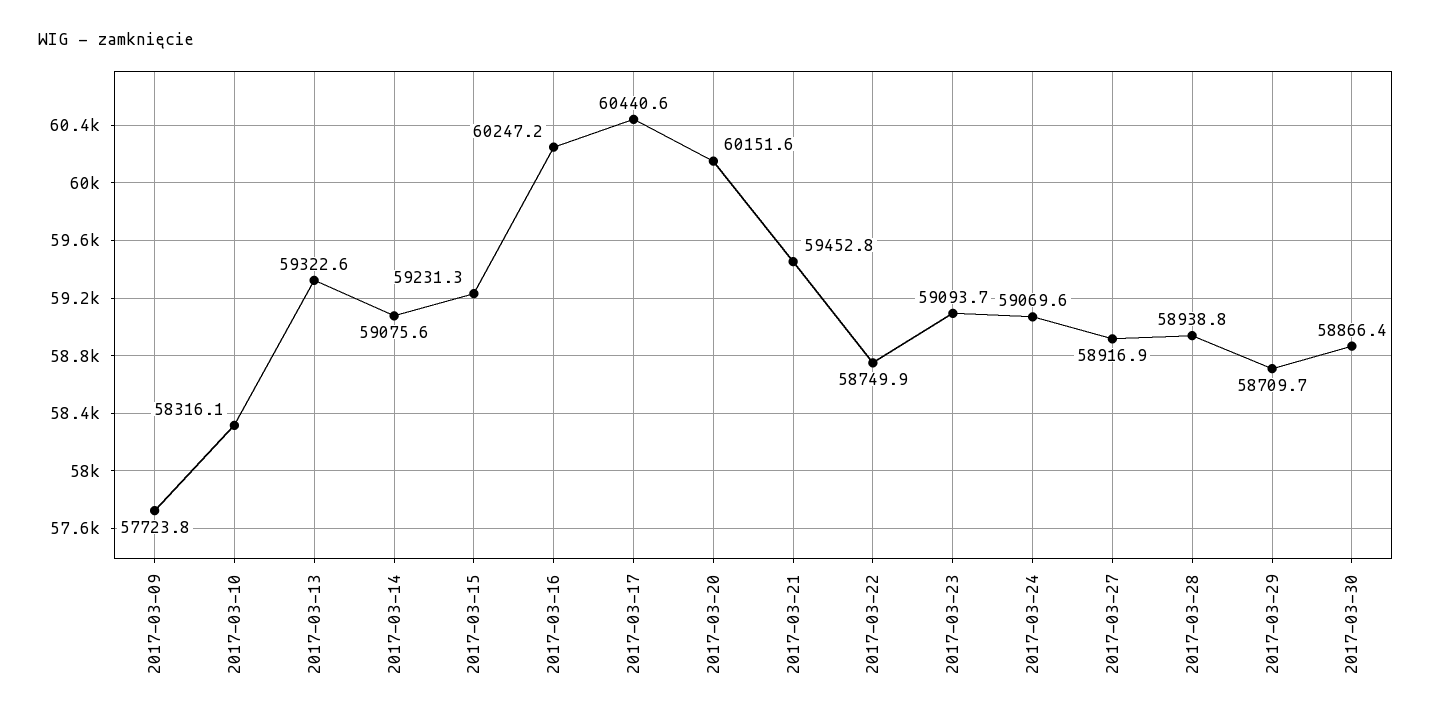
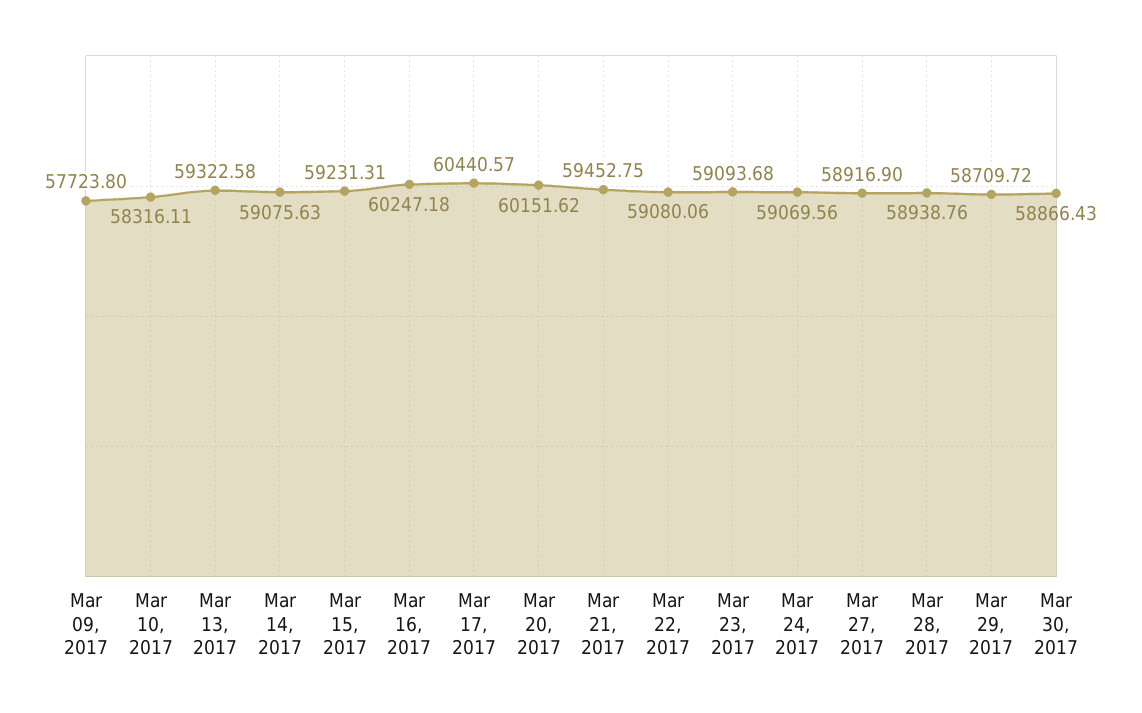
  {
    "2017-03-09": 57723.8,
    "2017-03-10": 58316.11,
    "2017-03-13": 59322.58,
    "2017-03-14": 59075.63,
    "2017-03-15": 59231.31,
    "2017-03-16": 60247.18,
    "2017-03-17": 60440.57,
    "2017-03-20": 60151.62,
    "2017-03-21": 59452.75,
-   "2017-03-22": 58749.9,
+   "2017-03-22": 59080.06,
    "2017-03-23": 59093.68,
    "2017-03-24": 59069.56,
    "2017-03-27": 58916.9,
    "2017-03-28": 58938.76,
    "2017-03-29": 58709.72,
    "2017-03-30": 58866.43
  }

